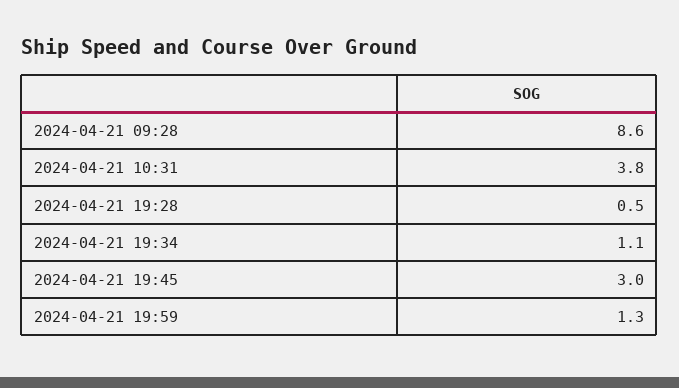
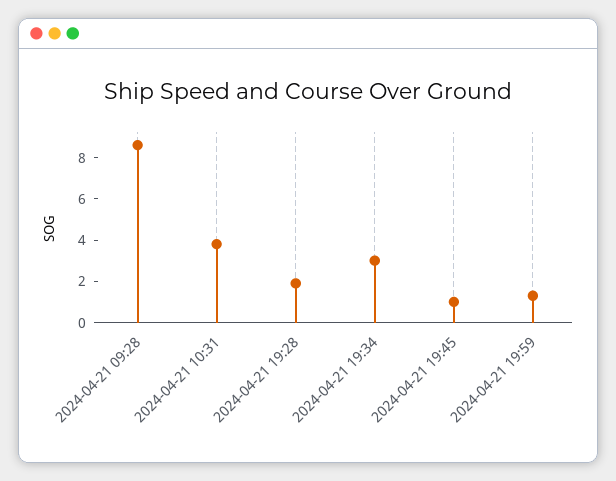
  {
    "2024-04-21 09:28": 8.6,
    "2024-04-21 10:31": 3.8,
-   "2024-04-21 19:28": 0.5,
+   "2024-04-21 19:28": 2,
-   "2024-04-21 19:34": 1.1,
+   "2024-04-21 19:34": 3,
-   "2024-04-21 19:45": 3,
+   "2024-04-21 19:45": 1,
    "2024-04-21 19:59": 1.3
  }

